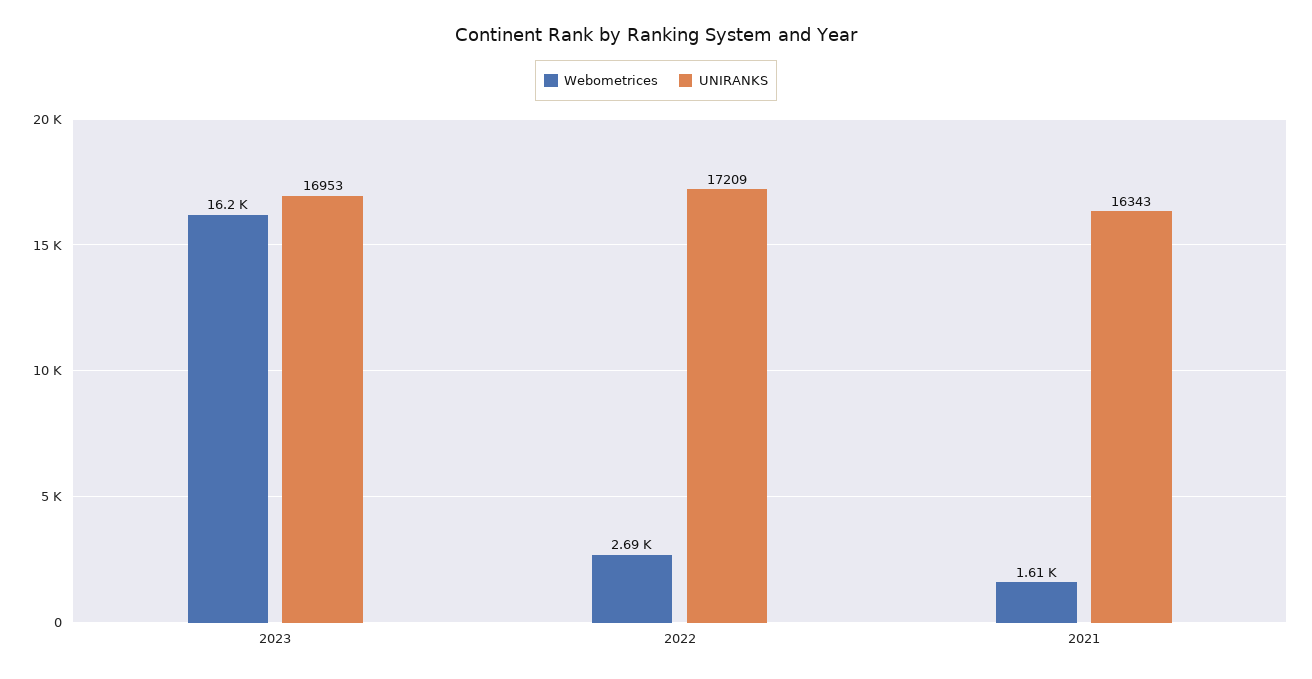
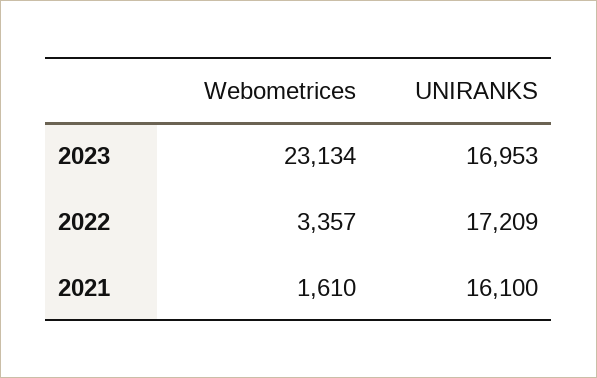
  {
    "Webometrices": {
-     "2023": 16200,
+     "2023": 23134,
-     "2022": 2690,
+     "2022": 3357,
      "2021": 1610
    },
    "UNIRANKS": {
      "2023": 16953,
      "2022": 17209,
-     "2021": 16343
+     "2021": 16100
    }
  }

